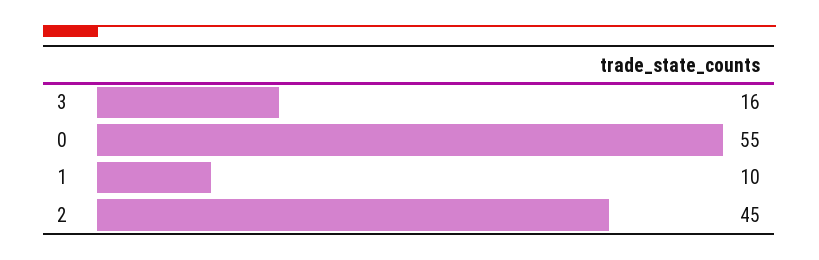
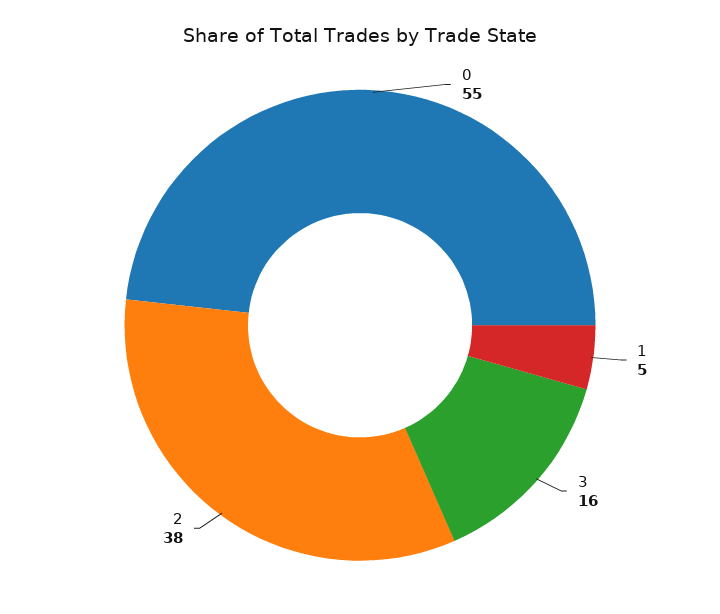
  {
    "3": 16,
    "0": 55,
-   "1": 10,
+   "1": 5,
-   "2": 45
+   "2": 38
  }

